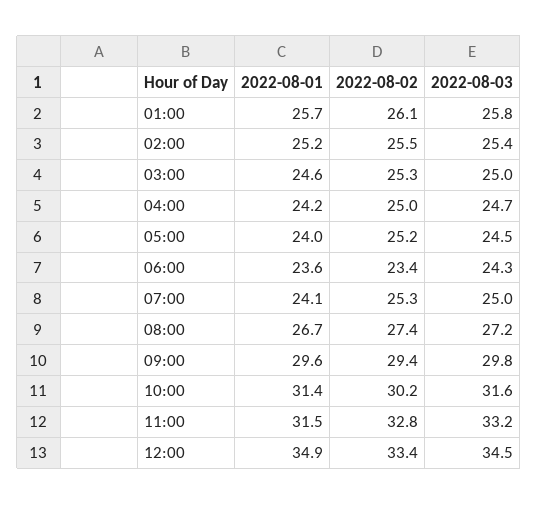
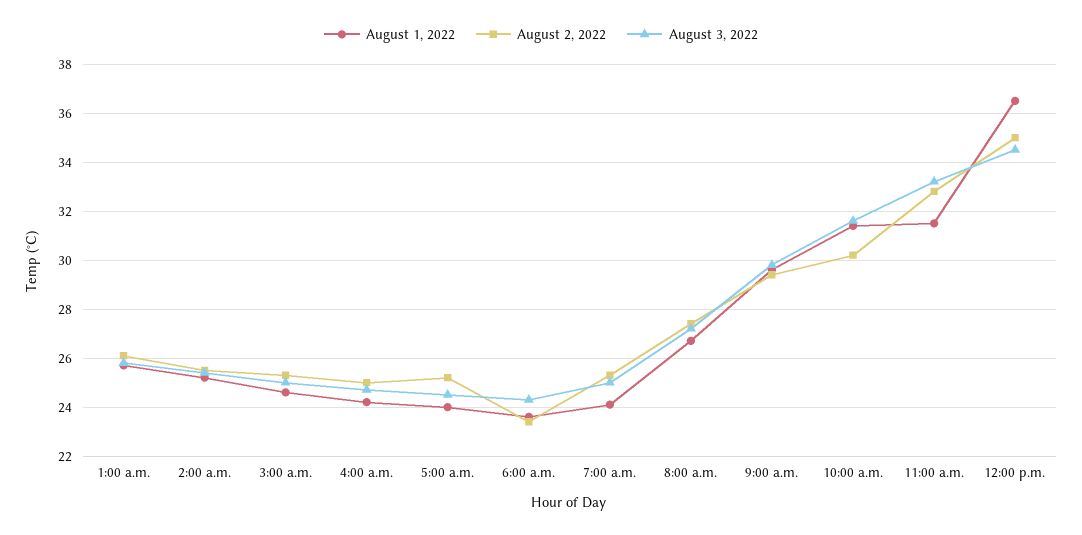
  {
    "2022-08-01": {
      "01:00": 25.7,
      "02:00": 25.2,
      "03:00": 24.6,
      "04:00": 24.2,
      "05:00": 24,
      "06:00": 23.6,
      "07:00": 24.1,
      "08:00": 26.7,
      "09:00": 29.6,
      "10:00": 31.4,
      "11:00": 31.5,
-     "12:00": 34.9
+     "12:00": 36.5
    },
    "2022-08-02": {
      "01:00": 26.1,
      "02:00": 25.5,
      "03:00": 25.3,
      "04:00": 25,
      "05:00": 25.2,
      "06:00": 23.4,
      "07:00": 25.3,
      "08:00": 27.4,
      "09:00": 29.4,
      "10:00": 30.2,
      "11:00": 32.8,
-     "12:00": 33.4
+     "12:00": 35
    },
    "2022-08-03": {
      "01:00": 25.8,
      "02:00": 25.4,
      "03:00": 25,
      "04:00": 24.7,
      "05:00": 24.5,
      "06:00": 24.3,
      "07:00": 25,
      "08:00": 27.2,
      "09:00": 29.8,
      "10:00": 31.6,
      "11:00": 33.2,
      "12:00": 34.5
    }
  }

